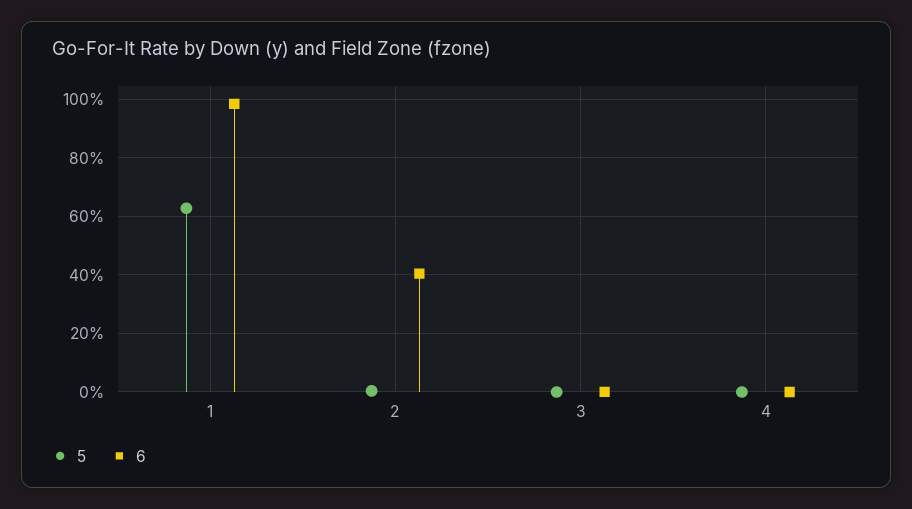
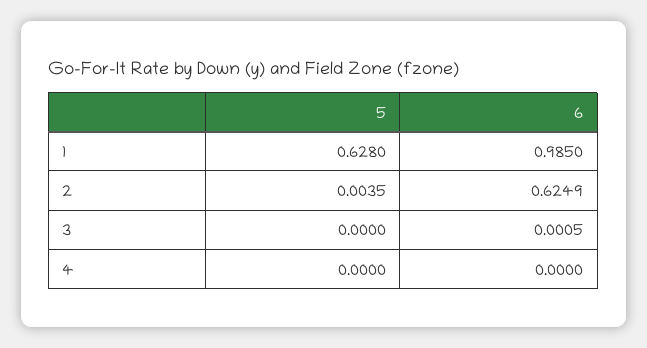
  {
    "5": {
      "1": 0.628,
      "2": 0.0035,
      "3": 0,
      "4": 0
    },
    "6": {
      "1": 0.985,
-     "2": 0.4,
+     "2": 0.6249,
      "3": 0.0005,
      "4": 0
    }
  }

